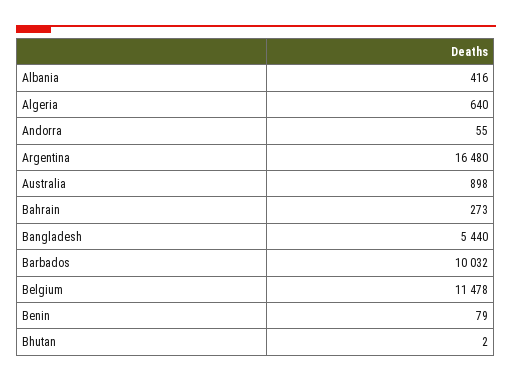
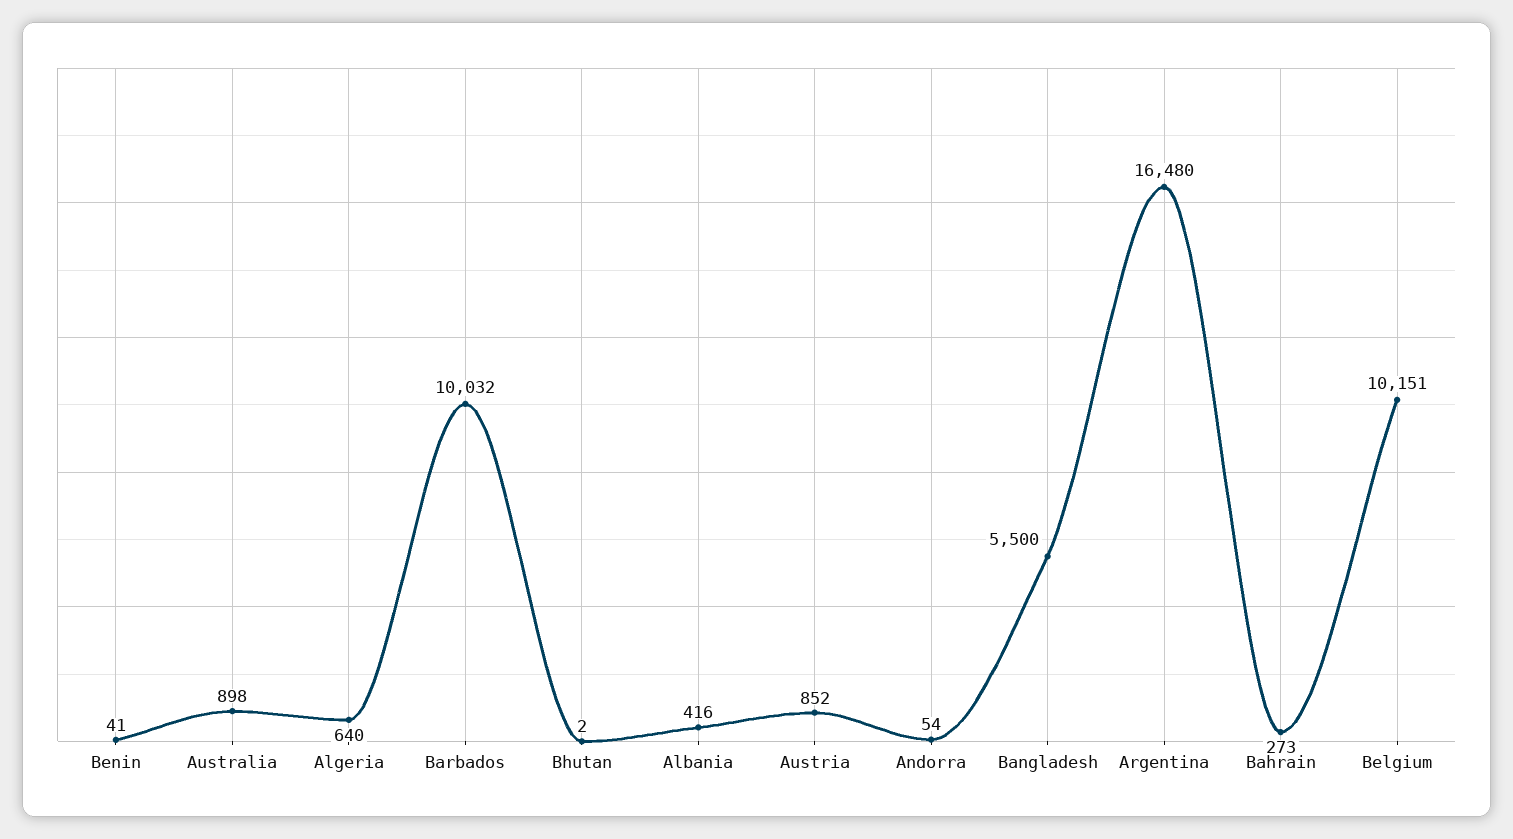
  {
    "Albania": 416,
    "Algeria": 640,
-   "Andorra": 55,
+   "Andorra": 54,
    "Argentina": 16480,
    "Australia": 898,
    "Bahrain": 273,
-   "Bangladesh": 5440,
+   "Bangladesh": 5500,
    "Barbados": 10032,
-   "Belgium": 11478,
+   "Belgium": 10151,
-   "Benin": 79,
+   "Benin": 41,
-   "Bhutan": 2
+   "Bhutan": 2,
+   "Austria": 852
  }

